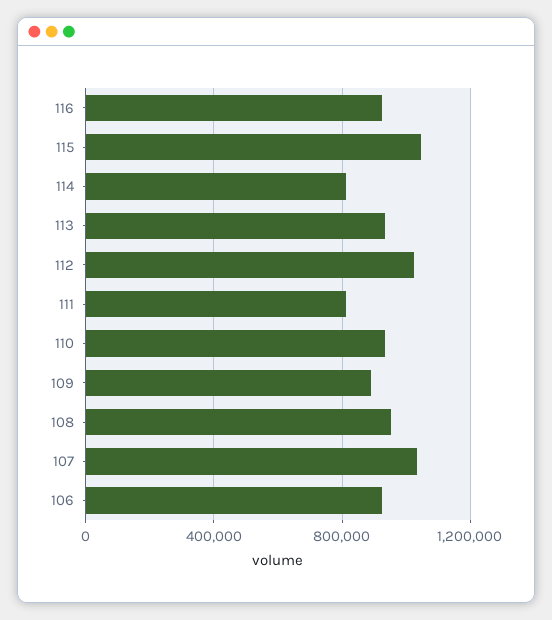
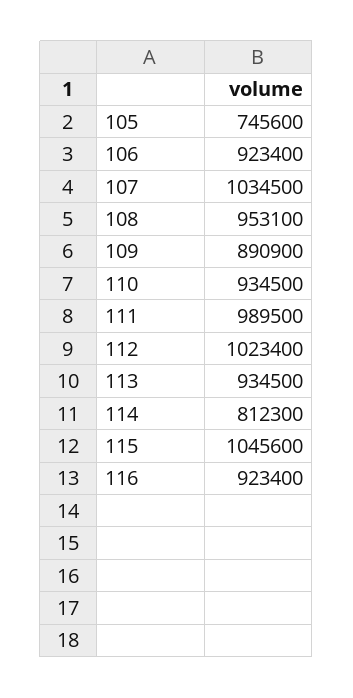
  {
    "116": 923400,
    "115": 1045600,
    "114": 812300,
    "113": 934500,
    "112": 1023400,
-   "111": 800000,
+   "111": 989500,
    "110": 934500,
    "109": 890900,
    "108": 953100,
    "107": 1034500,
-   "106": 923400
+   "106": 923400,
+   "105": 745600
  }

